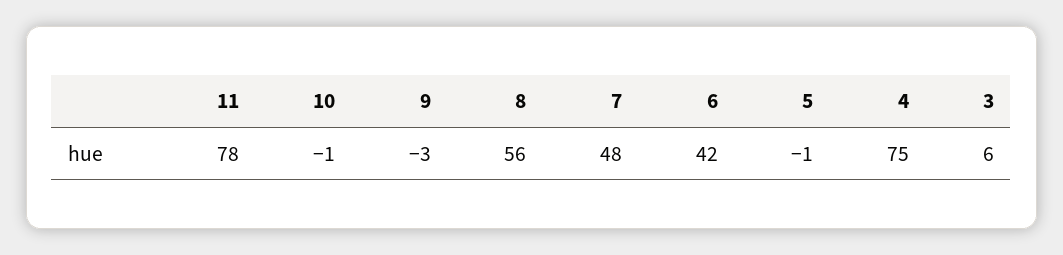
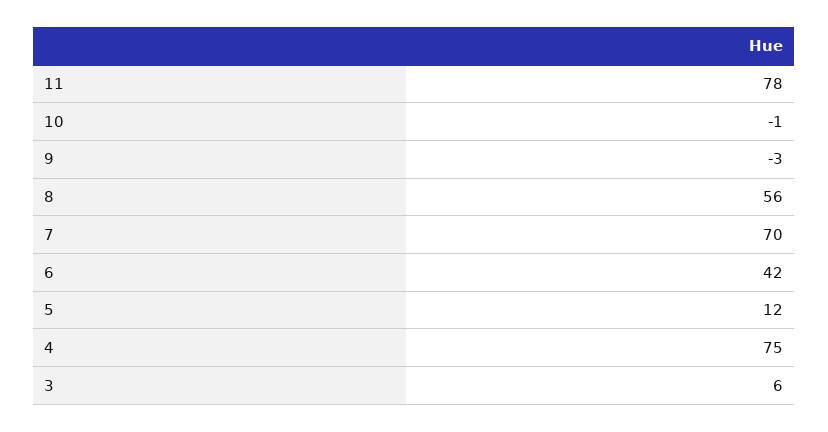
  {
    "11": 78,
    "10": -1,
    "9": -3,
    "8": 56,
-   "7": 48,
+   "7": 70,
    "6": 42,
-   "5": -1,
+   "5": 12,
    "4": 75,
    "3": 6
  }

